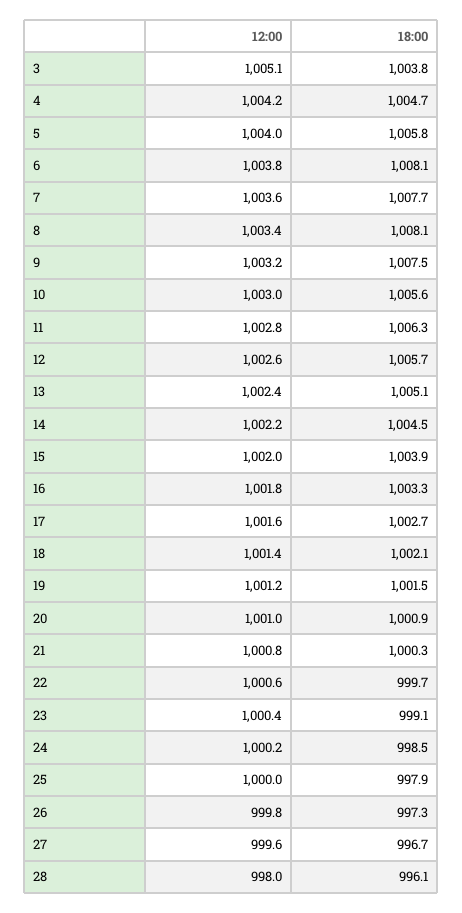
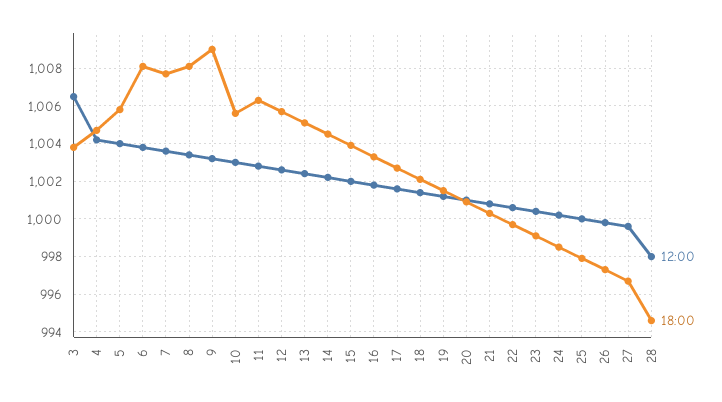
  {
    "12:00": {
-     "3": 1005.1,
+     "3": 1006.5,
      "4": 1004.2,
      "5": 1004,
      "6": 1003.8,
      "7": 1003.6,
      "8": 1003.4,
      "9": 1003.2,
      "10": 1003,
      "11": 1002.8,
      "12": 1002.6,
      "13": 1002.4,
      "14": 1002.2,
      "15": 1002,
      "16": 1001.8,
      "17": 1001.6,
      "18": 1001.4,
      "19": 1001.2,
      "20": 1001,
      "21": 1000.8,
      "22": 1000.6,
      "23": 1000.4,
      "24": 1000.2,
      "25": 1000,
      "26": 999.8,
      "27": 999.6,
      "28": 998
    },
    "18:00": {
      "3": 1003.8,
      "4": 1004.7,
      "5": 1005.8,
      "6": 1008.1,
      "7": 1007.7,
      "8": 1008.1,
-     "9": 1007.5,
+     "9": 1009,
      "10": 1005.6,
      "11": 1006.3,
      "12": 1005.7,
      "13": 1005.1,
      "14": 1004.5,
      "15": 1003.9,
      "16": 1003.3,
      "17": 1002.7,
      "18": 1002.1,
      "19": 1001.5,
      "20": 1000.9,
      "21": 1000.3,
      "22": 999.7,
      "23": 999.1,
      "24": 998.5,
      "25": 997.9,
      "26": 997.3,
      "27": 996.7,
-     "28": 996.1
+     "28": 994.5
    }
  }

